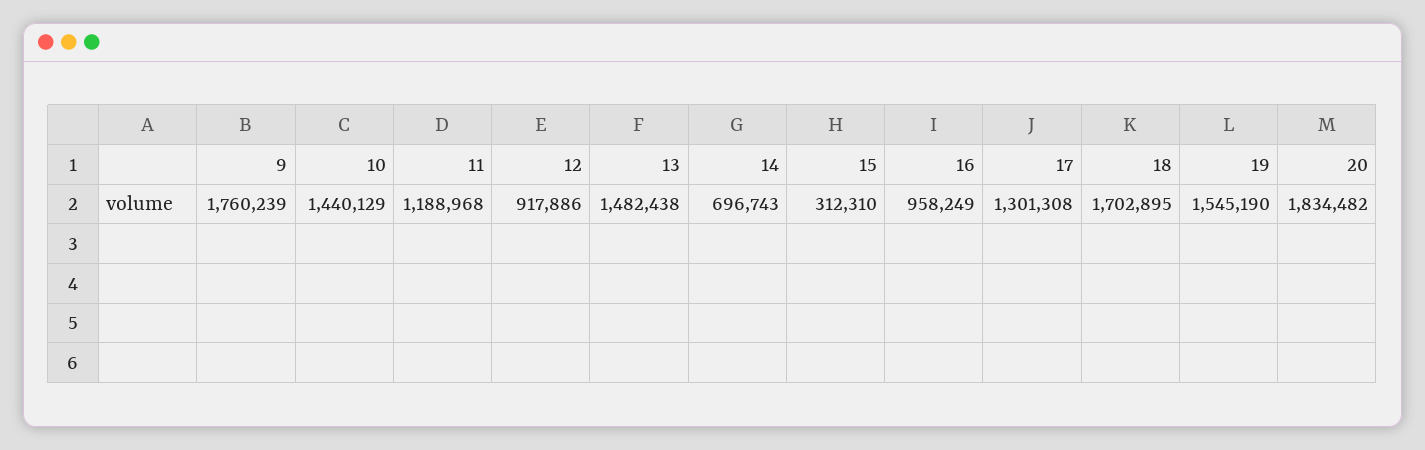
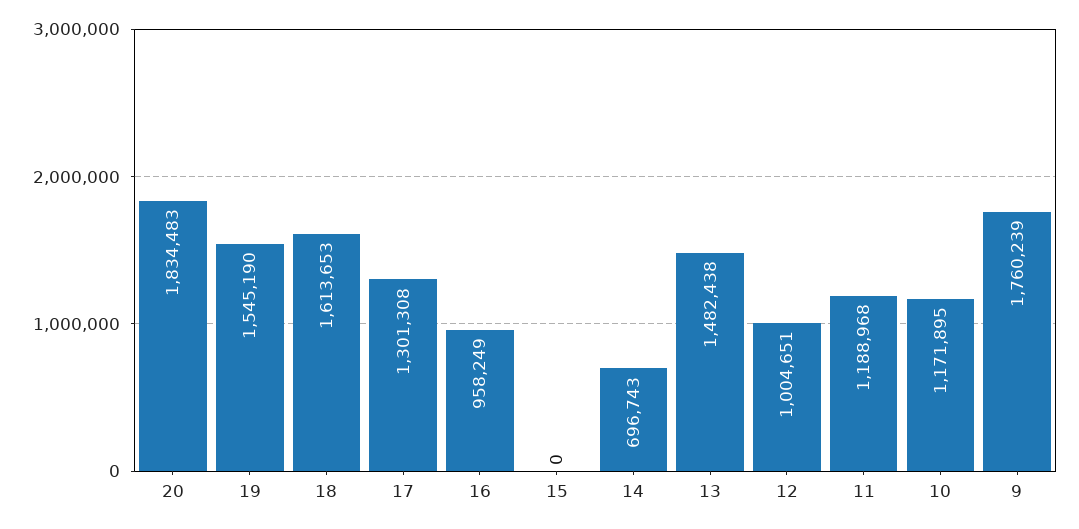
  {
    "9": 1760239,
-   "10": 1440129,
+   "10": 1171895,
    "11": 1188968,
-   "12": 917886,
+   "12": 1004651,
    "13": 1482438,
    "14": 696743,
-   "15": 312310,
+   "15": 0,
    "16": 958249,
    "17": 1301308,
-   "18": 1702895,
+   "18": 1613653,
    "19": 1545190,
-   "20": 1834482
+   "20": 1834483
  }

